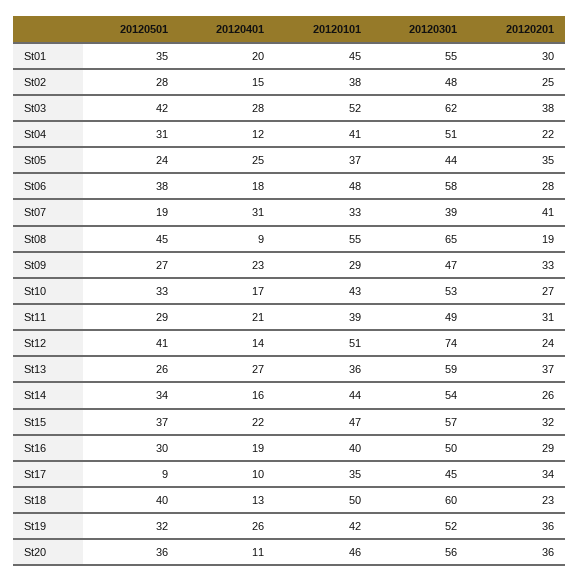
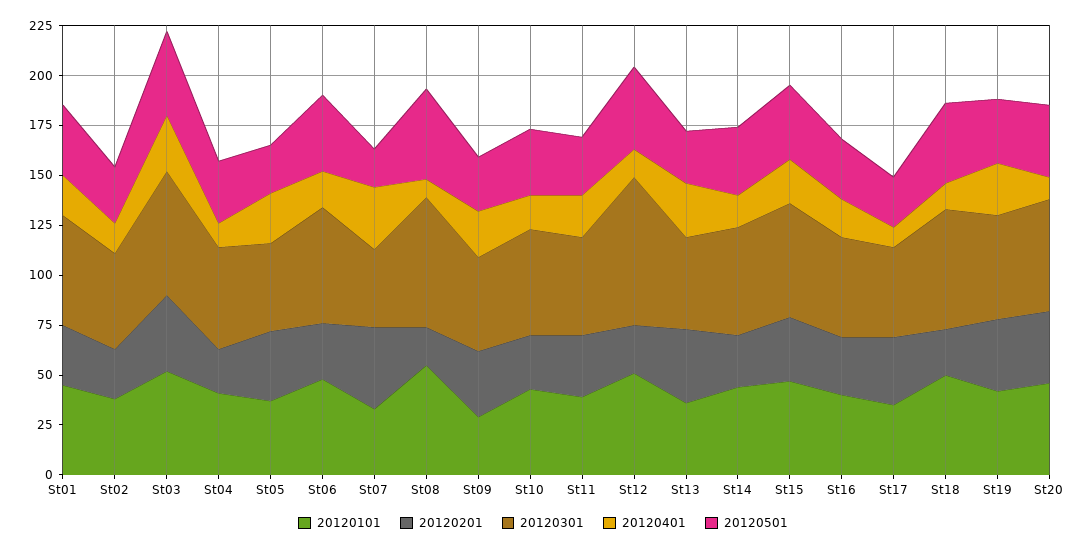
  {
    "20120501": {
      "St01": 35,
      "St02": 28,
      "St03": 42,
      "St04": 31,
      "St05": 24,
      "St06": 38,
      "St07": 19,
      "St08": 45,
      "St09": 27,
      "St10": 33,
      "St11": 29,
      "St12": 41,
      "St13": 26,
      "St14": 34,
      "St15": 37,
      "St16": 30,
-     "St17": 9,
+     "St17": 25,
      "St18": 40,
      "St19": 32,
      "St20": 36
    },
    "20120401": {
      "St01": 20,
      "St02": 15,
      "St03": 28,
      "St04": 12,
      "St05": 25,
      "St06": 18,
      "St07": 31,
      "St08": 9,
      "St09": 23,
      "St10": 17,
      "St11": 21,
      "St12": 14,
      "St13": 27,
      "St14": 16,
      "St15": 22,
      "St16": 19,
      "St17": 10,
      "St18": 13,
      "St19": 26,
      "St20": 11
    },
    "20120101": {
      "St01": 45,
      "St02": 38,
      "St03": 52,
      "St04": 41,
      "St05": 37,
      "St06": 48,
      "St07": 33,
      "St08": 55,
      "St09": 29,
      "St10": 43,
      "St11": 39,
      "St12": 51,
      "St13": 36,
      "St14": 44,
      "St15": 47,
      "St16": 40,
      "St17": 35,
      "St18": 50,
      "St19": 42,
      "St20": 46
    },
    "20120301": {
      "St01": 55,
      "St02": 48,
      "St03": 62,
      "St04": 51,
      "St05": 44,
      "St06": 58,
      "St07": 39,
      "St08": 65,
      "St09": 47,
      "St10": 53,
      "St11": 49,
      "St12": 74,
-     "St13": 59,
+     "St13": 45,
      "St14": 54,
      "St15": 57,
      "St16": 50,
      "St17": 45,
      "St18": 60,
      "St19": 52,
      "St20": 56
    },
    "20120201": {
      "St01": 30,
      "St02": 25,
      "St03": 38,
      "St04": 22,
      "St05": 35,
      "St06": 28,
      "St07": 41,
      "St08": 19,
      "St09": 33,
      "St10": 27,
      "St11": 31,
      "St12": 24,
      "St13": 37,
      "St14": 26,
      "St15": 32,
      "St16": 29,
      "St17": 34,
      "St18": 23,
      "St19": 36,
      "St20": 36
    }
  }

